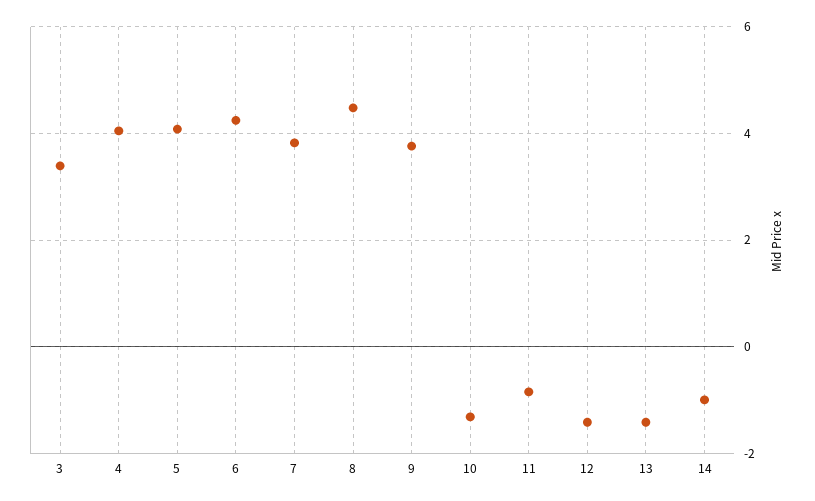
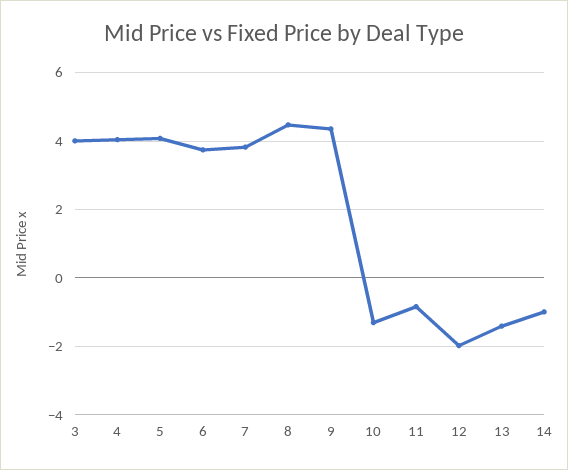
  {
-   "3": 3.4,
+   "3": 4,
    "4": 4,
    "5": 4,
-   "6": 4.2,
+   "6": 3.8,
    "7": 3.8,
    "8": 4.4,
-   "9": 3.8,
+   "9": 4.4,
    "10": -1.4,
    "11": -0.8,
-   "12": -1.4,
+   "12": -2,
    "13": -1.4,
    "14": -1
  }

